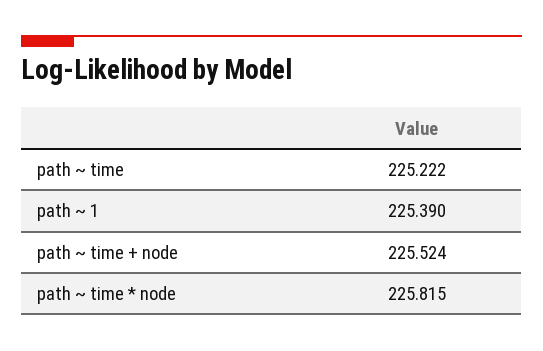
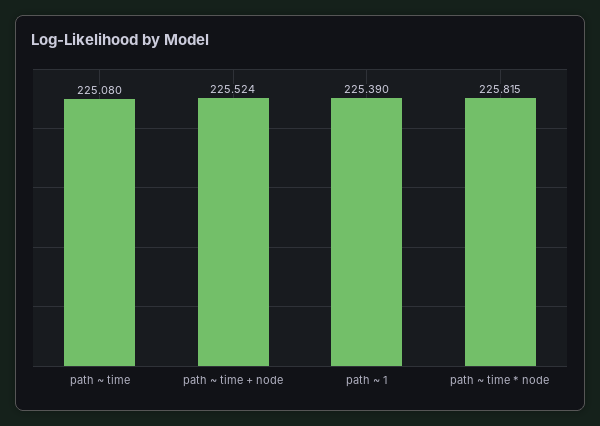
  {
-   "path ~ time": 225.222,
+   "path ~ time": 225.08,
    "path ~ 1": 225.39,
    "path ~ time + node": 225.524,
    "path ~ time * node": 225.815
  }

